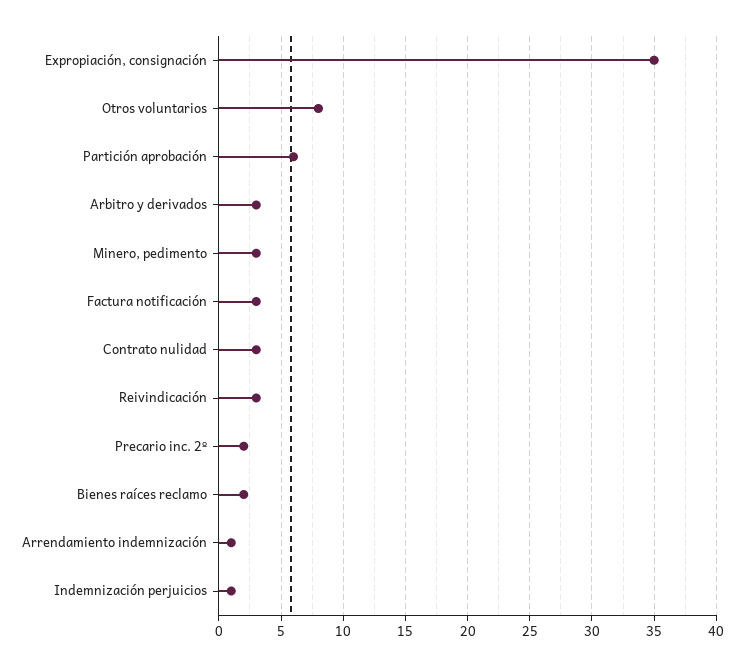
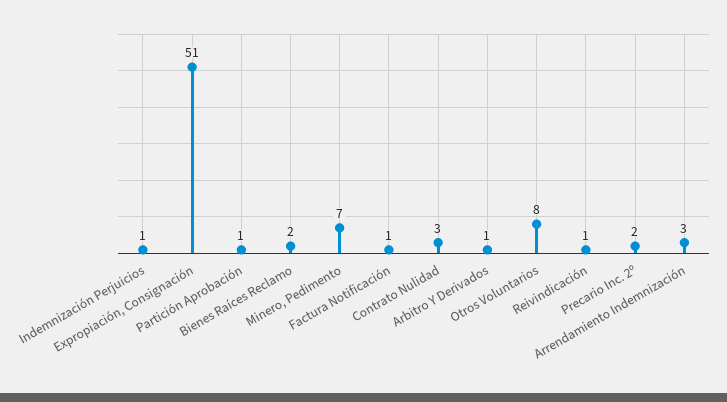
  {
-   "Expropiación, consignación": 35,
+   "Expropiación, consignación": 51,
    "Otros voluntarios": 8,
-   "Partición aprobación": 6,
+   "Partición aprobación": 1,
-   "Arbitro y derivados": 3,
+   "Arbitro y derivados": 1,
-   "Minero, pedimento": 3,
+   "Minero, pedimento": 7,
-   "Factura notificación": 3,
+   "Factura notificación": 1,
    "Contrato nulidad": 3,
-   "Reivindicación": 3,
+   "Reivindicación": 1,
    "Precario inc. 2º": 2,
    "Bienes raíces reclamo": 2,
-   "Arrendamiento indemnización": 1,
+   "Arrendamiento indemnización": 3,
    "Indemnización perjuicios": 1
  }

